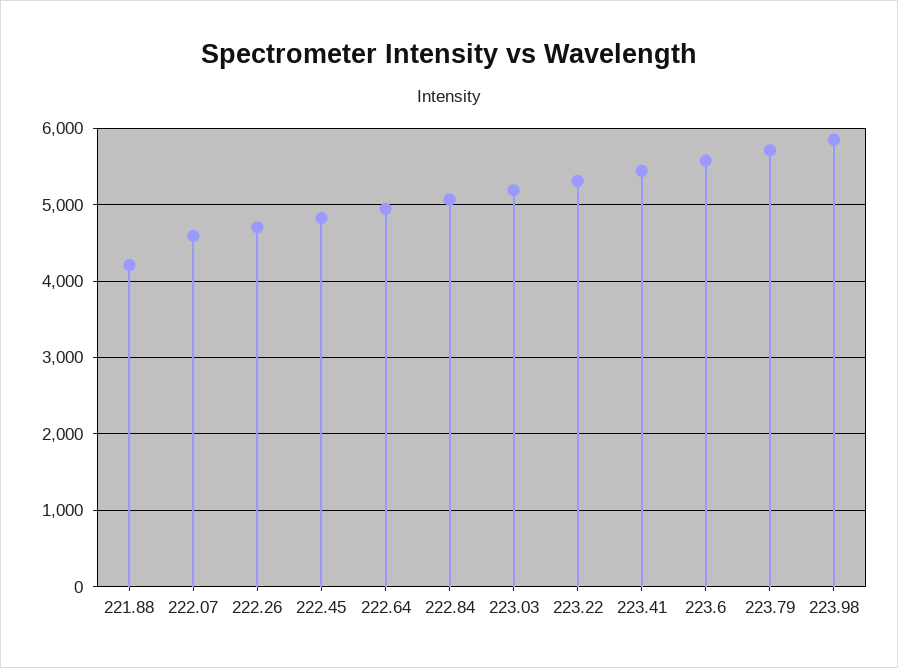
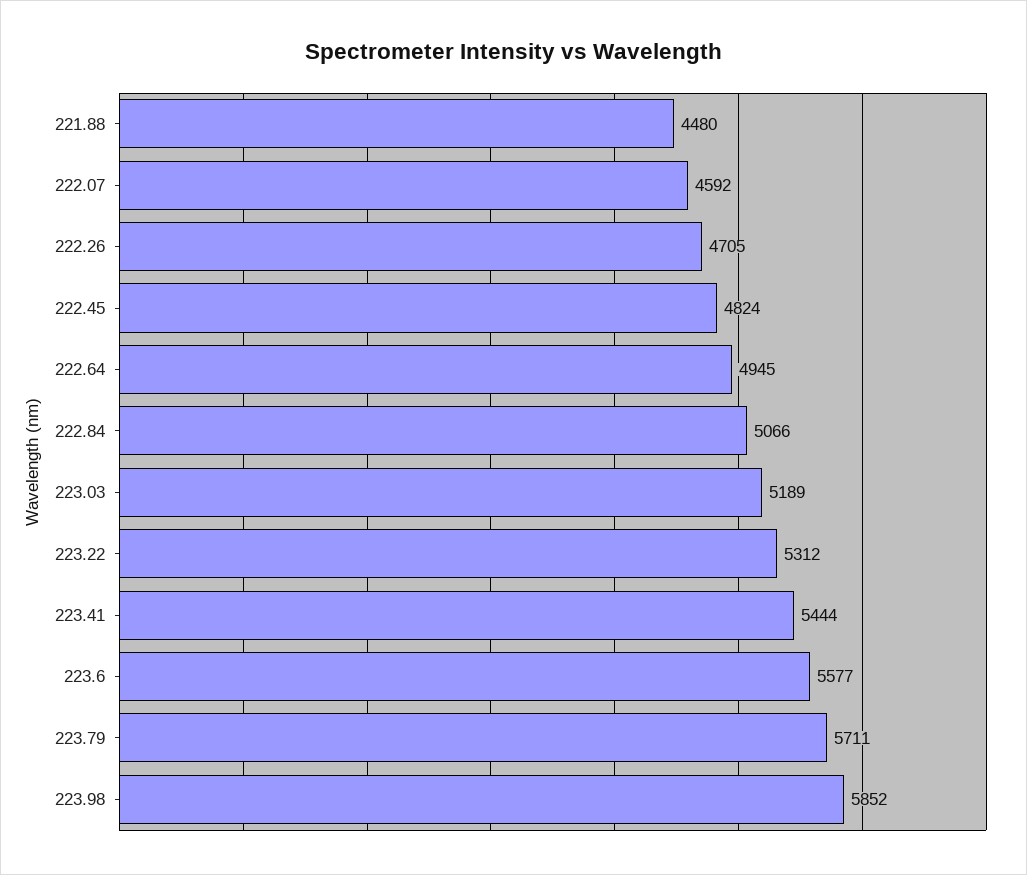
  {
-   "221.88": 4200,
+   "221.88": 4480,
    "222.07": 4592,
    "222.26": 4705,
    "222.45": 4824,
    "222.64": 4945,
    "222.84": 5066,
    "223.03": 5189,
    "223.22": 5312,
    "223.41": 5444,
    "223.6": 5577,
    "223.79": 5711,
    "223.98": 5852
  }

